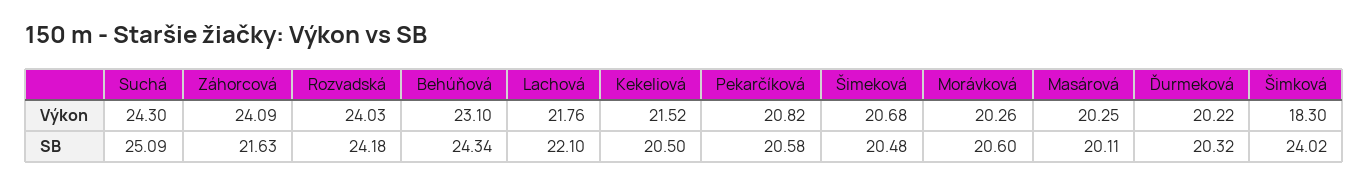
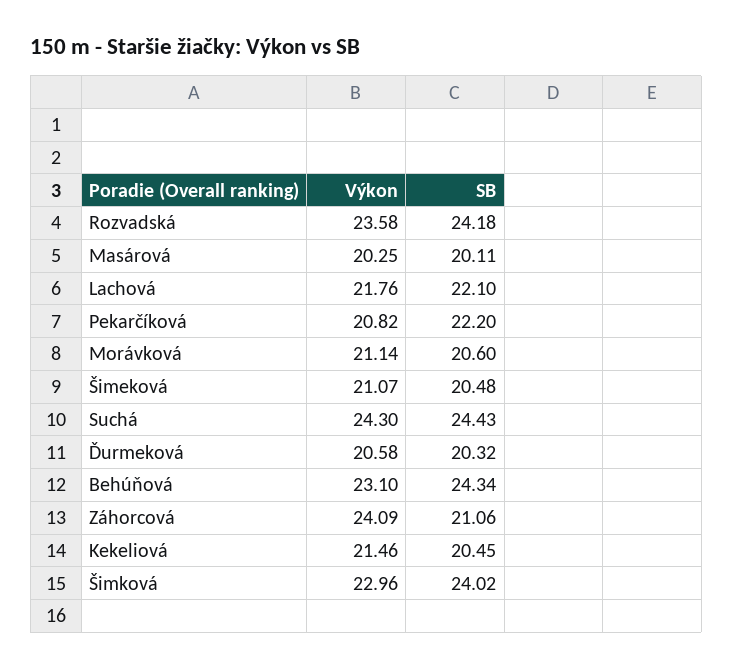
  {
    "Suchá": {
      "Výkon": 24.3,
-     "SB": 25.09
+     "SB": 24.43
    },
    "Záhorcová": {
      "Výkon": 24.09,
-     "SB": 21.63
+     "SB": 21.06
    },
    "Rozvadská": {
-     "Výkon": 24.03,
+     "Výkon": 23.58,
      "SB": 24.18
    },
    "Behúňová": {
      "Výkon": 23.1,
      "SB": 24.34
    },
    "Lachová": {
      "Výkon": 21.76,
      "SB": 22.1
    },
    "Kekeliová": {
-     "Výkon": 21.52,
+     "Výkon": 21.46,
-     "SB": 20.5
+     "SB": 20.45
    },
    "Pekarčíková": {
      "Výkon": 20.82,
-     "SB": 20.58
+     "SB": 22.2
    },
    "Šimeková": {
-     "Výkon": 20.68,
+     "Výkon": 21.07,
      "SB": 20.48
    },
    "Morávková": {
-     "Výkon": 20.26,
+     "Výkon": 21.14,
      "SB": 20.6
    },
    "Masárová": {
      "Výkon": 20.25,
      "SB": 20.11
    },
    "Ďurmeková": {
-     "Výkon": 20.22,
+     "Výkon": 20.58,
      "SB": 20.32
    },
    "Šimková": {
-     "Výkon": 18.3,
+     "Výkon": 22.96,
      "SB": 24.02
    }
  }

